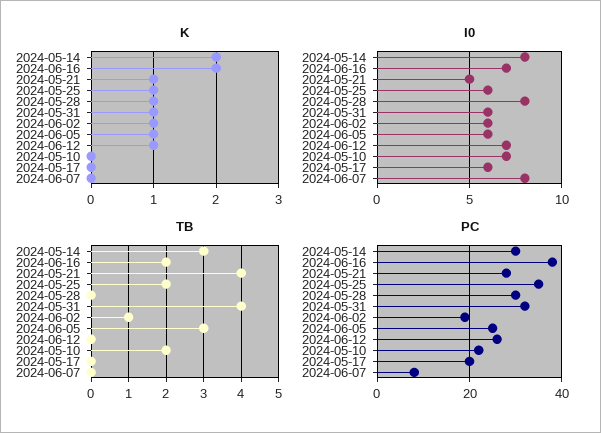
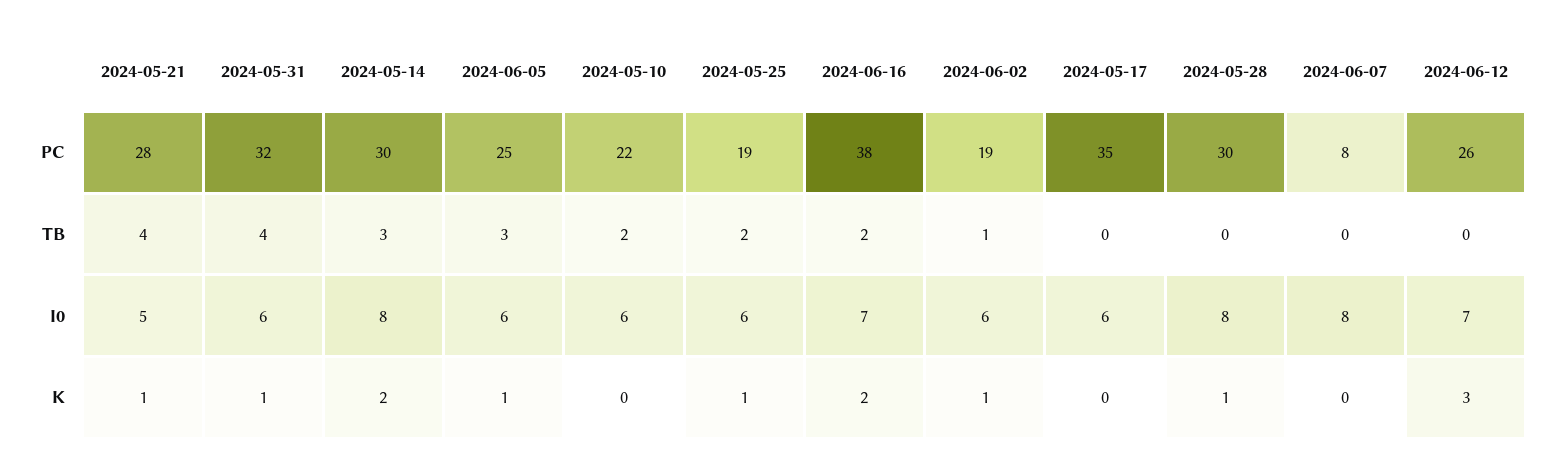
  {
    "K": {
      "2024-05-14": 2,
      "2024-06-16": 2,
      "2024-05-21": 1,
      "2024-05-25": 1,
      "2024-05-28": 1,
      "2024-05-31": 1,
      "2024-06-02": 1,
      "2024-06-05": 1,
-     "2024-06-12": 1,
+     "2024-06-12": 3,
      "2024-05-10": 0,
      "2024-05-17": 0,
      "2024-06-07": 0
    },
    "I0": {
      "2024-05-14": 8,
      "2024-06-16": 7,
      "2024-05-21": 5,
      "2024-05-25": 6,
      "2024-05-28": 8,
      "2024-05-31": 6,
      "2024-06-02": 6,
      "2024-06-05": 6,
      "2024-06-12": 7,
-     "2024-05-10": 7,
+     "2024-05-10": 6,
      "2024-05-17": 6,
      "2024-06-07": 8
    },
    "TB": {
      "2024-05-14": 3,
      "2024-06-16": 2,
      "2024-05-21": 4,
      "2024-05-25": 2,
      "2024-05-28": 0,
      "2024-05-31": 4,
      "2024-06-02": 1,
      "2024-06-05": 3,
      "2024-06-12": 0,
      "2024-05-10": 2,
      "2024-05-17": 0,
      "2024-06-07": 0
    },
    "PC": {
      "2024-05-14": 30,
      "2024-06-16": 38,
      "2024-05-21": 28,
-     "2024-05-25": 35,
+     "2024-05-25": 19,
      "2024-05-28": 30,
      "2024-05-31": 32,
      "2024-06-02": 19,
      "2024-06-05": 25,
      "2024-06-12": 26,
      "2024-05-10": 22,
-     "2024-05-17": 20,
+     "2024-05-17": 35,
      "2024-06-07": 8
    }
  }

